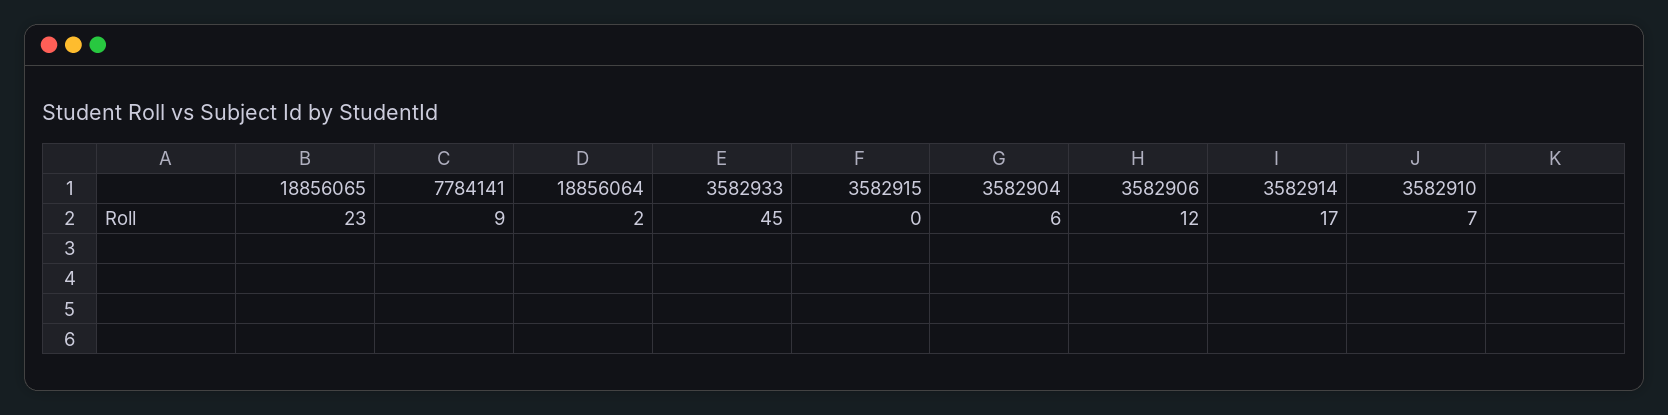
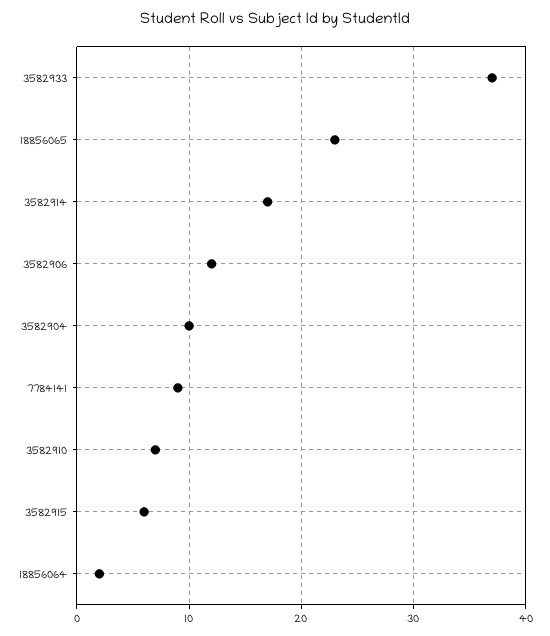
  {
    "18856065": 23,
    "7784141": 9,
    "18856064": 2,
-   "3582933": 45,
+   "3582933": 37,
-   "3582915": 0,
+   "3582915": 6,
-   "3582904": 6,
+   "3582904": 10,
    "3582906": 12,
    "3582914": 17,
    "3582910": 7
  }

